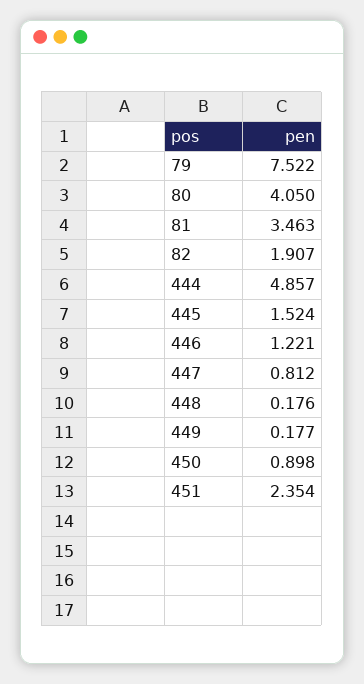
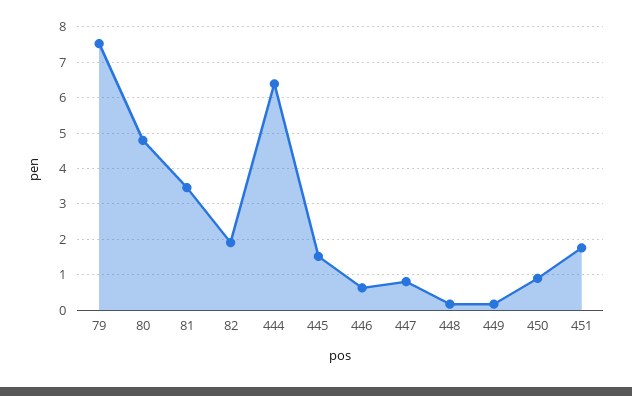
  {
    "79": 7.522,
-   "80": 4.05,
+   "80": 4.8,
    "81": 3.463,
    "82": 1.907,
-   "444": 4.857,
+   "444": 6.4,
    "445": 1.524,
-   "446": 1.221,
+   "446": 0.6,
    "447": 0.812,
    "448": 0.176,
    "449": 0.177,
    "450": 0.898,
-   "451": 2.354
+   "451": 1.8
  }

